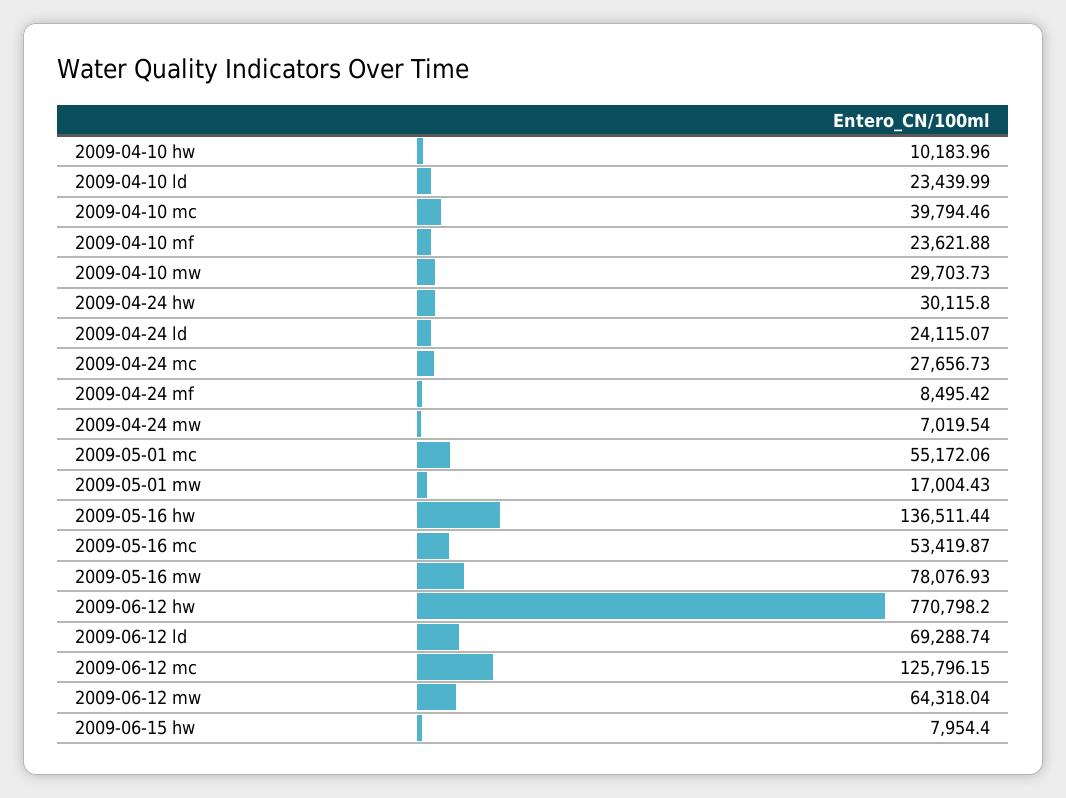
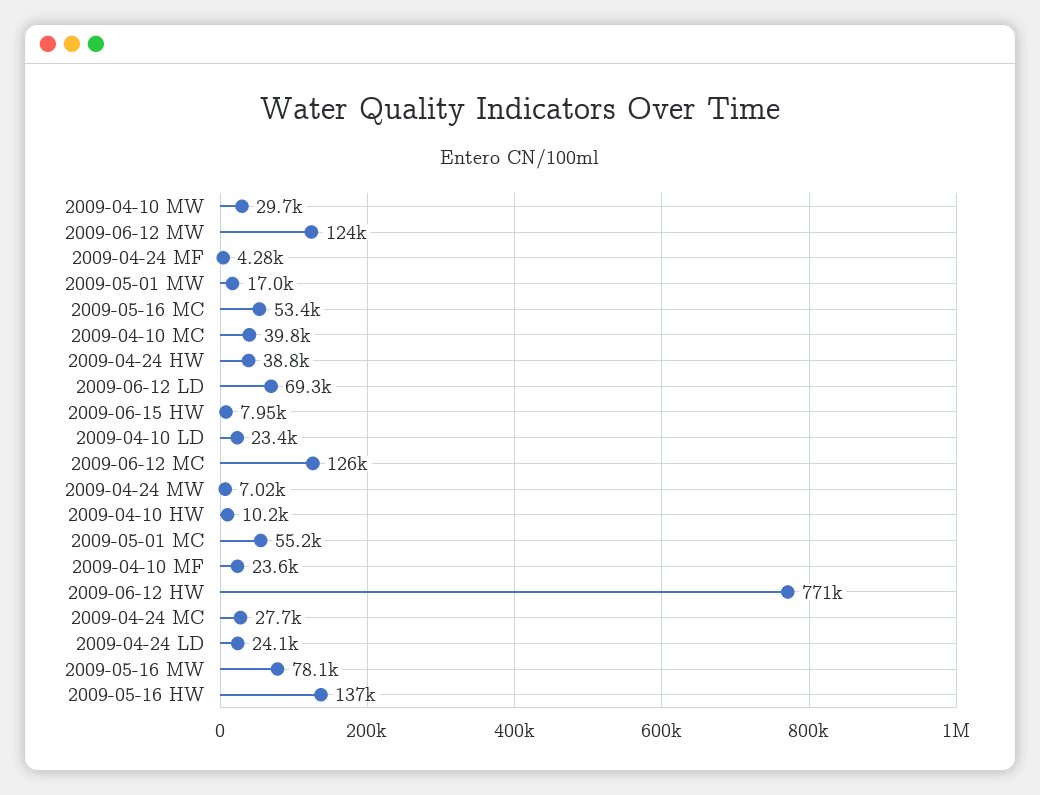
  {
    "2009-04-10 hw": 10183.96,
    "2009-04-10 ld": 23439.99,
    "2009-04-10 mc": 39794.46,
    "2009-04-10 mf": 23621.88,
    "2009-04-10 mw": 29703.73,
-   "2009-04-24 hw": 30115.8,
+   "2009-04-24 hw": 38800,
    "2009-04-24 ld": 24115.07,
    "2009-04-24 mc": 27656.73,
-   "2009-04-24 mf": 8495.42,
+   "2009-04-24 mf": 4280,
    "2009-04-24 mw": 7019.54,
    "2009-05-01 mc": 55172.06,
    "2009-05-01 mw": 17004.43,
    "2009-05-16 hw": 136511.44,
    "2009-05-16 mc": 53419.87,
    "2009-05-16 mw": 78076.93,
    "2009-06-12 hw": 770798.2,
    "2009-06-12 ld": 69288.74,
    "2009-06-12 mc": 125796.15,
-   "2009-06-12 mw": 64318.04,
+   "2009-06-12 mw": 124000,
    "2009-06-15 hw": 7954.4
  }

